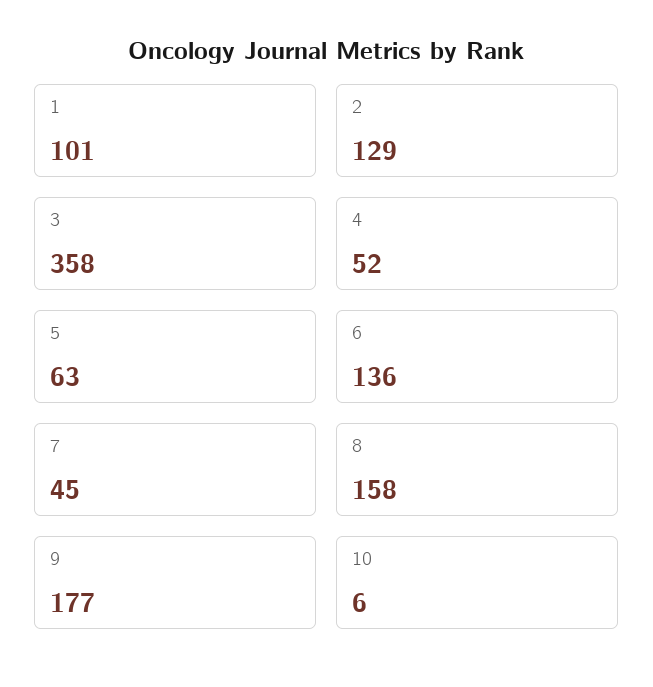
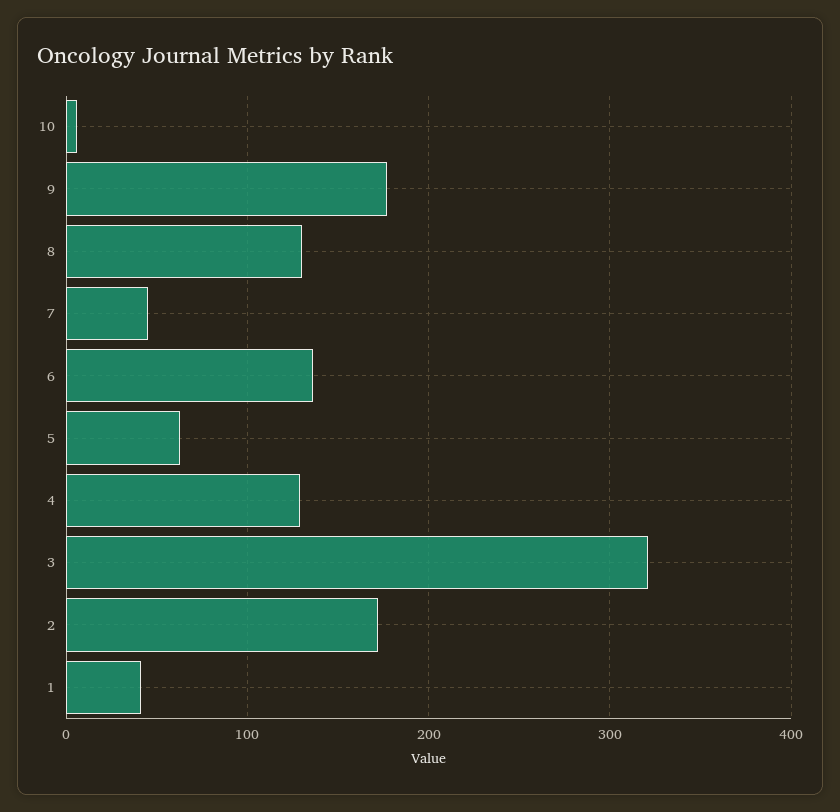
  {
-   "1": 101,
+   "1": 40,
-   "2": 129,
+   "2": 170,
-   "3": 358,
+   "3": 320,
-   "4": 52,
+   "4": 130,
    "5": 63,
    "6": 136,
    "7": 45,
-   "8": 158,
+   "8": 130,
    "9": 177,
    "10": 6
  }

